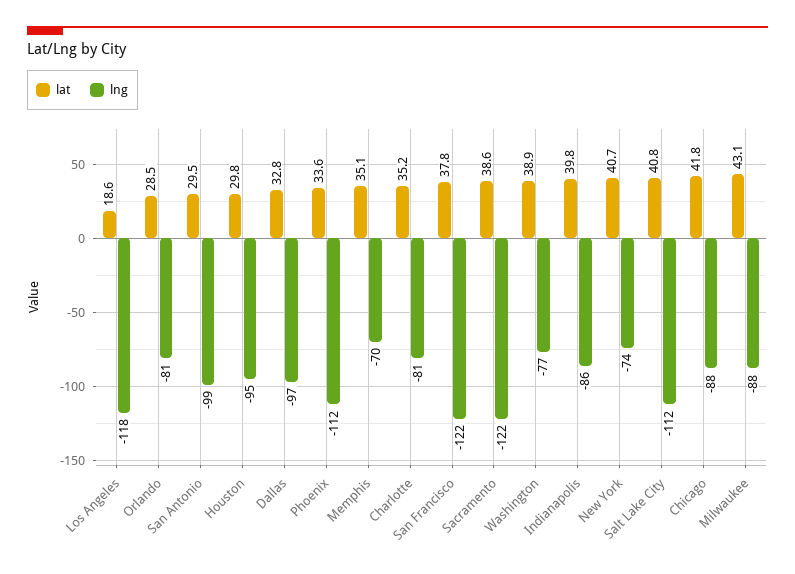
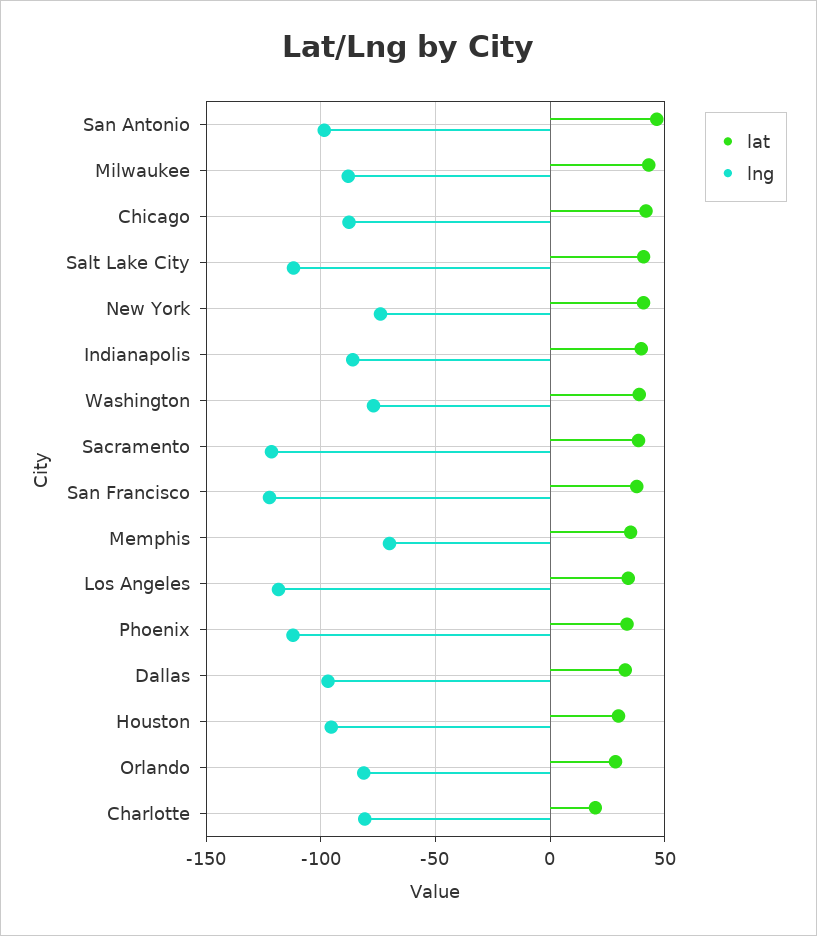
  {
    "lat": {
-     "Los Angeles": 18.6,
+     "Los Angeles": 35,
      "Orlando": 28.5,
-     "San Antonio": 29.5,
+     "San Antonio": 45,
      "Houston": 29.8,
      "Dallas": 32.8,
      "Phoenix": 33.6,
      "Memphis": 35.1,
-     "Charlotte": 35.2,
+     "Charlotte": 20,
      "San Francisco": 37.8,
      "Sacramento": 38.6,
      "Washington": 38.9,
      "Indianapolis": 39.8,
      "New York": 40.7,
      "Salt Lake City": 40.8,
      "Chicago": 41.8,
      "Milwaukee": 43.1
    },
    "lng": {
      "Los Angeles": -118,
      "Orlando": -81,
      "San Antonio": -99,
      "Houston": -95,
      "Dallas": -97,
      "Phoenix": -112,
      "Memphis": -70,
      "Charlotte": -81,
      "San Francisco": -122,
      "Sacramento": -122,
      "Washington": -77,
      "Indianapolis": -86,
      "New York": -74,
      "Salt Lake City": -112,
      "Chicago": -88,
      "Milwaukee": -88
    }
  }

